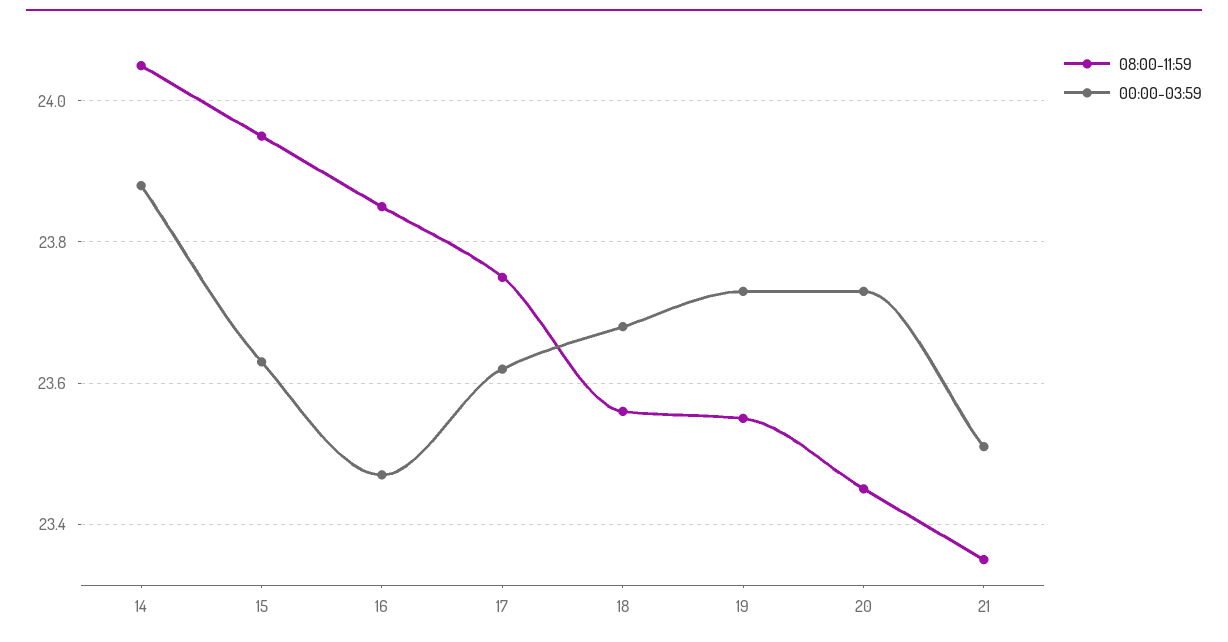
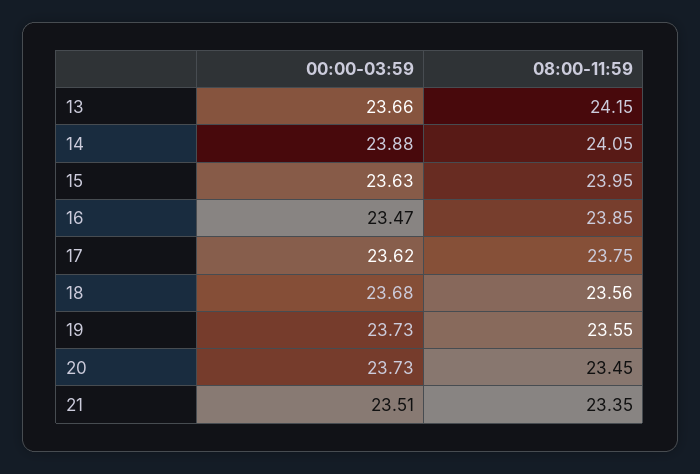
  {
    "08:00-11:59": {
      "14": 24.05,
      "15": 23.95,
      "16": 23.85,
      "17": 23.75,
      "18": 23.56,
      "19": 23.55,
      "20": 23.45,
-     "21": 23.35
+     "21": 23.35,
+     "13": 24.15
    },
    "00:00-03:59": {
      "14": 23.88,
      "15": 23.63,
      "16": 23.47,
      "17": 23.62,
      "18": 23.68,
      "19": 23.73,
      "20": 23.73,
-     "21": 23.51
+     "21": 23.51,
+     "13": 23.66
    }
  }

